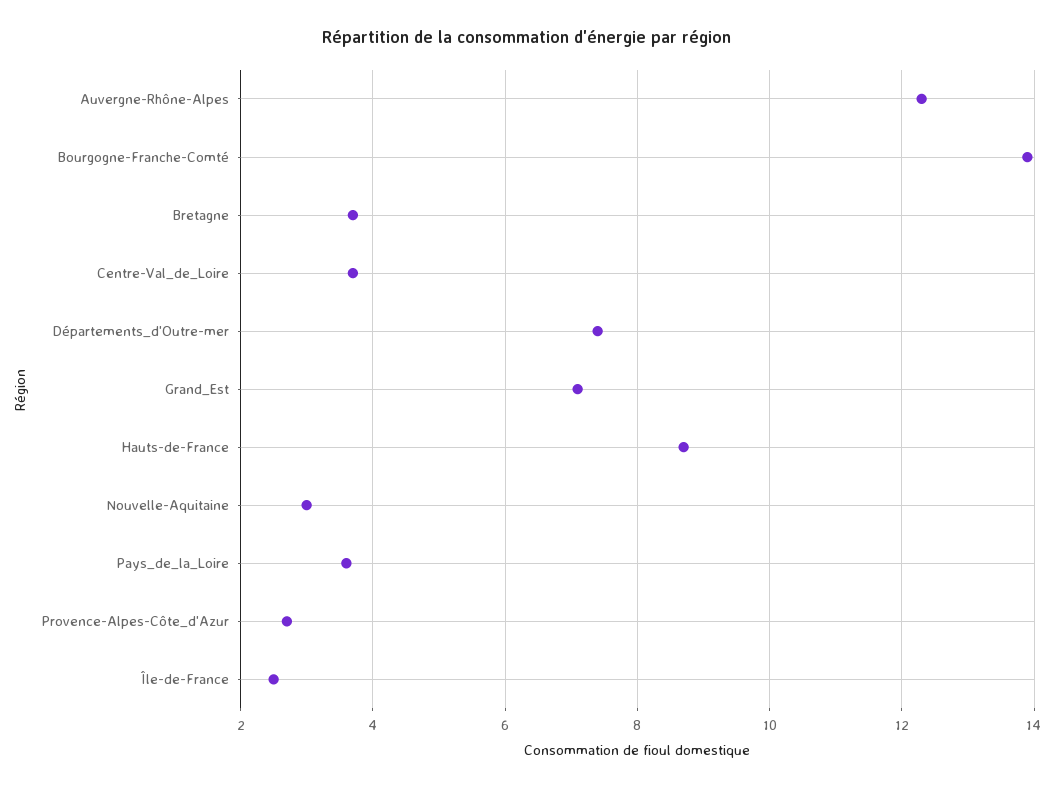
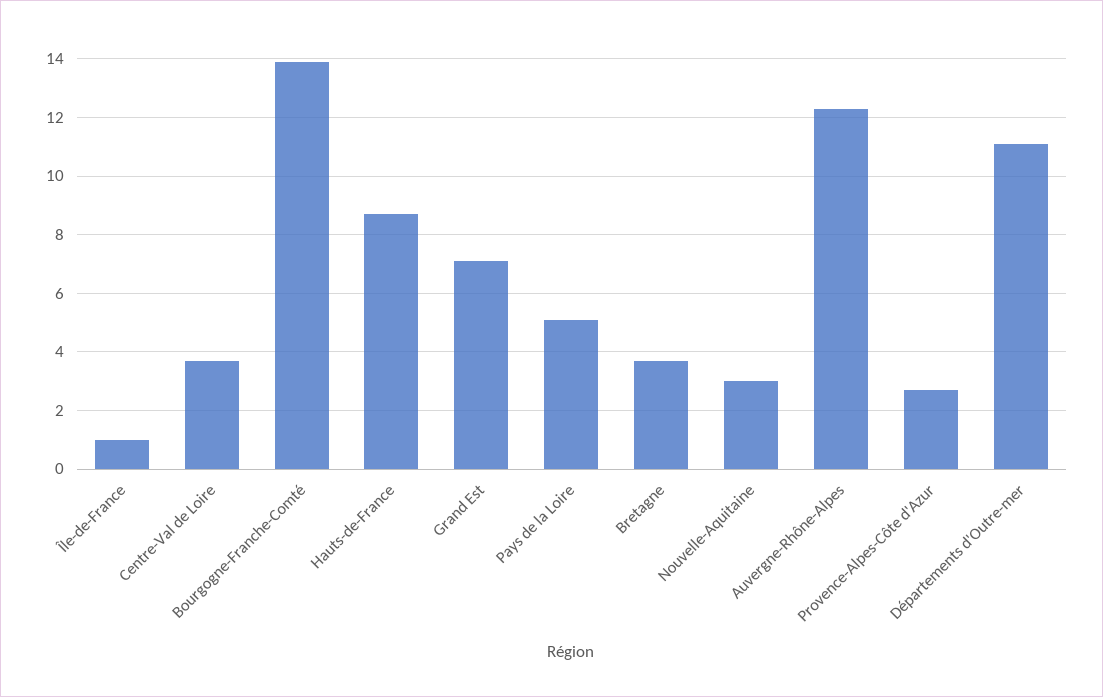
  {
    "Auvergne-Rhône-Alpes": 12.5,
    "Bourgogne-Franche-Comté": 14,
    "Bretagne": 3.5,
    "Centre-Val_de_Loire": 3.5,
-   "Départements_d'Outre-mer": 7.5,
+   "Départements_d'Outre-mer": 11,
    "Grand_Est": 7,
    "Hauts-de-France": 8.5,
    "Nouvelle-Aquitaine": 3,
-   "Pays_de_la_Loire": 3.5,
+   "Pays_de_la_Loire": 5,
    "Provence-Alpes-Côte_d'Azur": 2.5,
-   "Île-de-France": 2.5
+   "Île-de-France": 1
  }

